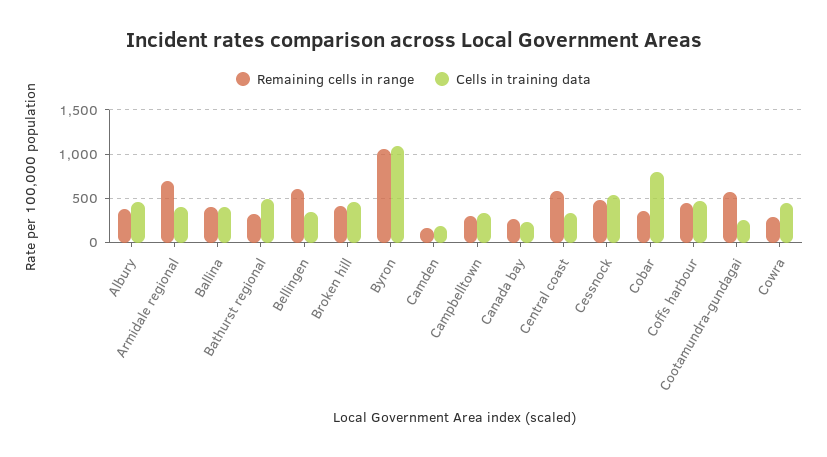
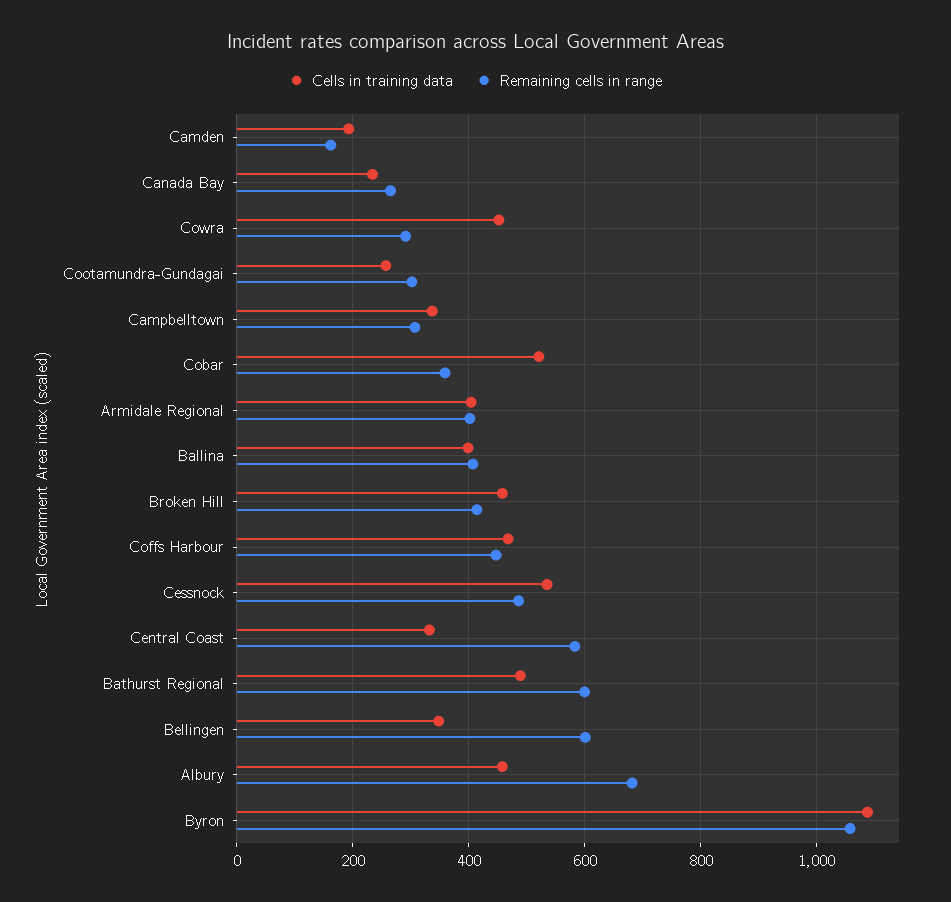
  {
    "Remaining cells in range": {
-     "Albury": 400,
+     "Albury": 680,
-     "Armidale regional": 700,
+     "Armidale regional": 400,
      "Ballina": 400,
-     "Bathurst regional": 300,
+     "Bathurst regional": 600,
      "Bellingen": 600,
      "Broken hill": 420,
      "Byron": 1060,
      "Camden": 160,
      "Campbelltown": 300,
      "Canada bay": 260,
      "Central coast": 580,
      "Cessnock": 480,
      "Cobar": 360,
      "Coffs harbour": 440,
-     "Cootamundra-gundagai": 600,
+     "Cootamundra-gundagai": 300,
      "Cowra": 300
    },
    "Cells in training data": {
      "Albury": 460,
      "Armidale regional": 400,
      "Ballina": 400,
      "Bathurst regional": 480,
      "Bellingen": 340,
      "Broken hill": 460,
      "Byron": 1080,
      "Camden": 200,
      "Campbelltown": 340,
      "Canada bay": 240,
      "Central coast": 340,
      "Cessnock": 540,
-     "Cobar": 800,
+     "Cobar": 520,
      "Coffs harbour": 460,
      "Cootamundra-gundagai": 260,
      "Cowra": 460
    }
  }

